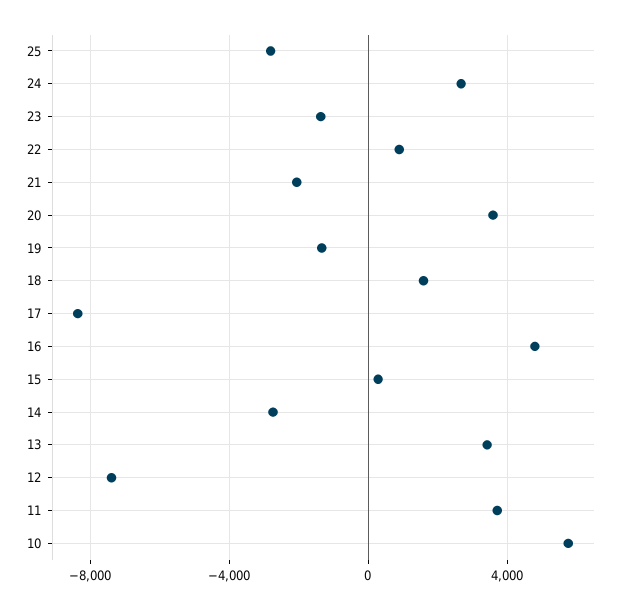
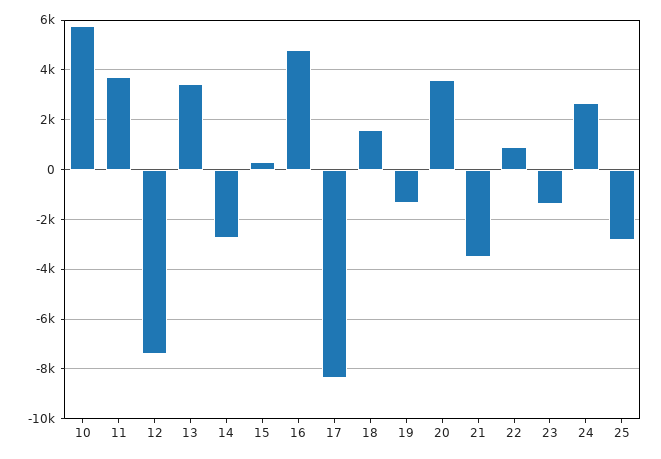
  {
    "25": -2750,
    "24": 2750,
    "23": -1250,
    "22": 1000,
-   "21": -2000,
+   "21": -3500,
    "20": 3500,
    "19": -1250,
    "18": 1500,
    "17": -8250,
    "16": 4750,
    "15": 250,
    "14": -2750,
    "13": 3500,
    "12": -7500,
    "11": 3750,
    "10": 5750
  }

